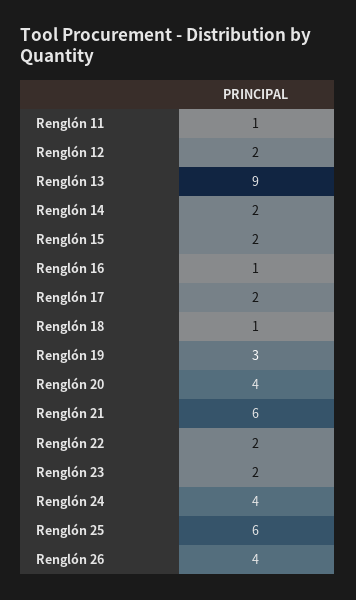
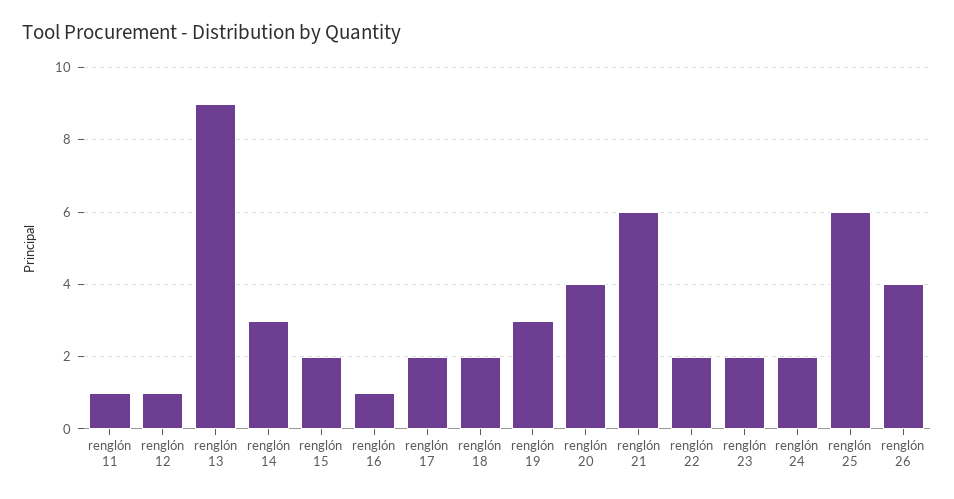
  {
    "Renglón 11": 1,
-   "Renglón 12": 2,
+   "Renglón 12": 1,
    "Renglón 13": 9,
-   "Renglón 14": 2,
+   "Renglón 14": 3,
    "Renglón 15": 2,
    "Renglón 16": 1,
    "Renglón 17": 2,
-   "Renglón 18": 1,
+   "Renglón 18": 2,
    "Renglón 19": 3,
    "Renglón 20": 4,
    "Renglón 21": 6,
    "Renglón 22": 2,
    "Renglón 23": 2,
-   "Renglón 24": 4,
+   "Renglón 24": 2,
    "Renglón 25": 6,
    "Renglón 26": 4
  }

